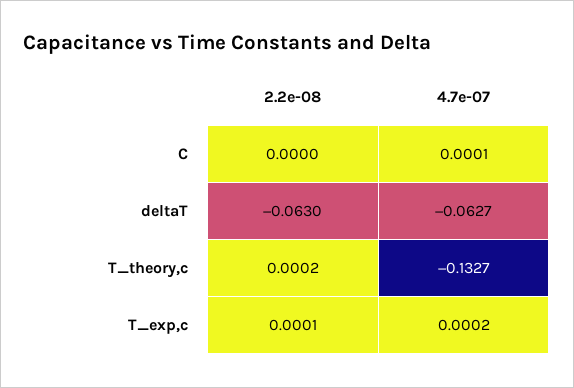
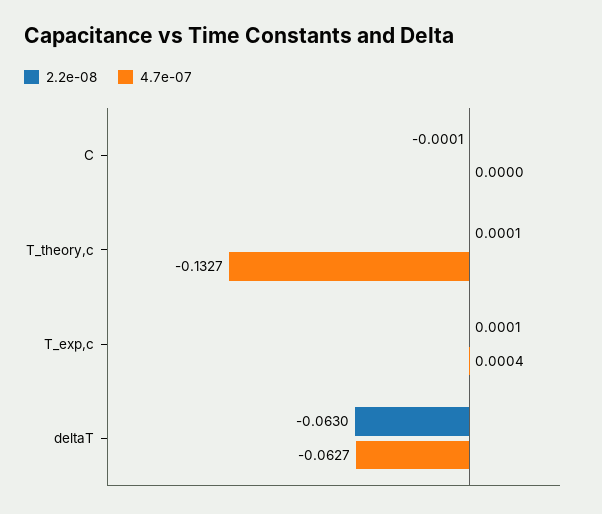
  {
    "2.2e-08": {
-     "C": 0,
+     "C": -0.0001,
      "deltaT": -0.063,
-     "T_theory,c": 0.0002,
+     "T_theory,c": 0.0001,
      "T_exp,c": 0.0001
    },
    "4.7e-07": {
-     "C": 0.0001,
+     "C": 0,
      "deltaT": -0.0627,
      "T_theory,c": -0.1327,
-     "T_exp,c": 0.0002
+     "T_exp,c": 0.0004
    }
  }

